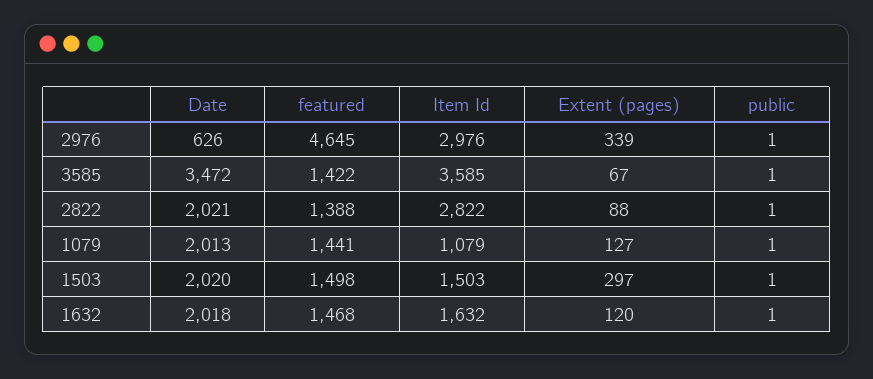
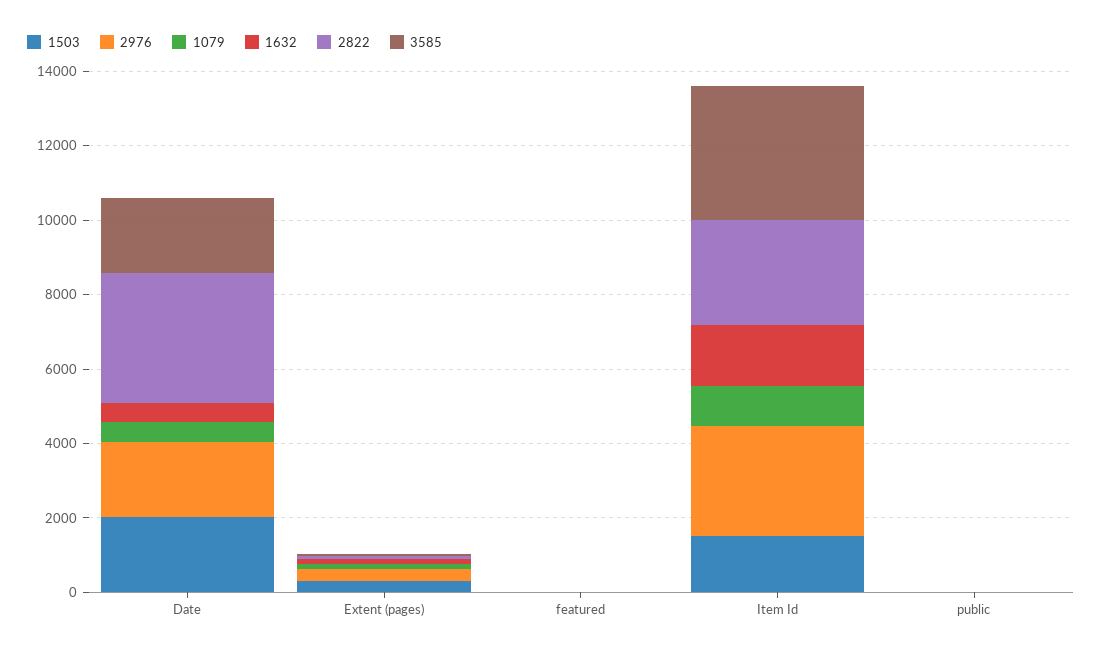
  {
    "2976": {
-     "Date": 626,
+     "Date": 2000,
-     "featured": 4645,
+     "featured": 0,
      "Item Id": 2976,
      "Extent (pages)": 339,
      "public": 1
    },
    "3585": {
-     "Date": 3472,
+     "Date": 2000,
-     "featured": 1422,
+     "featured": 0,
      "Item Id": 3585,
      "Extent (pages)": 67,
      "public": 1
    },
    "2822": {
-     "Date": 2021,
+     "Date": 3500,
-     "featured": 1388,
+     "featured": 0,
      "Item Id": 2822,
      "Extent (pages)": 88,
      "public": 1
    },
    "1079": {
-     "Date": 2013,
+     "Date": 500,
-     "featured": 1441,
+     "featured": 0,
      "Item Id": 1079,
      "Extent (pages)": 127,
      "public": 1
    },
    "1503": {
      "Date": 2020,
-     "featured": 1498,
+     "featured": 0,
      "Item Id": 1503,
      "Extent (pages)": 297,
      "public": 1
    },
    "1632": {
-     "Date": 2018,
+     "Date": 500,
-     "featured": 1468,
+     "featured": 0,
      "Item Id": 1632,
      "Extent (pages)": 120,
      "public": 1
    }
  }

